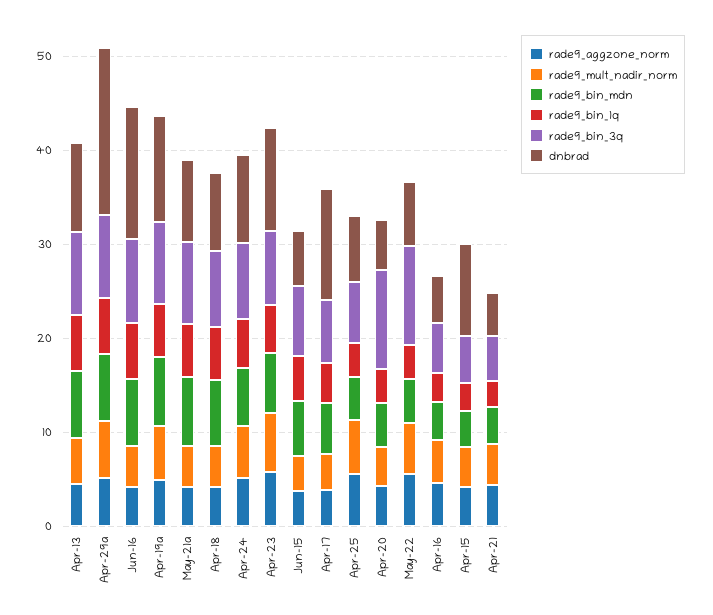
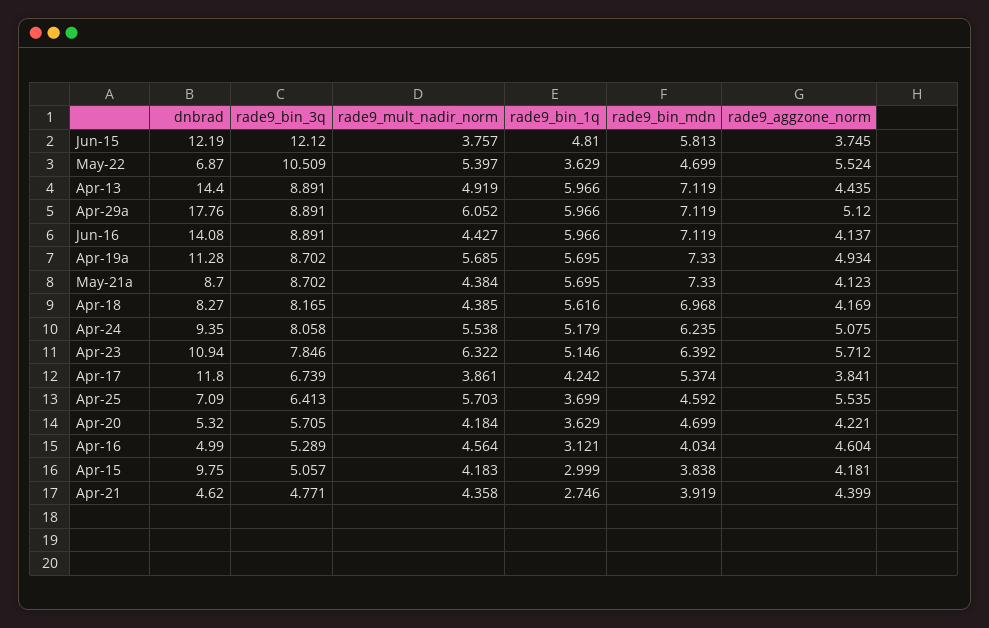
  {
    "rade9_aggzone_norm": {
      "Apr-13": 4.435,
      "Apr-29a": 5.12,
      "Jun-16": 4.137,
      "Apr-19a": 4.934,
      "May-21a": 4.123,
      "Apr-18": 4.169,
      "Apr-24": 5.075,
      "Apr-23": 5.712,
      "Jun-15": 3.745,
      "Apr-17": 3.841,
      "Apr-25": 5.535,
      "Apr-20": 4.221,
      "May-22": 5.524,
      "Apr-16": 4.604,
      "Apr-15": 4.181,
      "Apr-21": 4.399
    },
    "rade9_mult_nadir_norm": {
      "Apr-13": 4.919,
      "Apr-29a": 6.052,
      "Jun-16": 4.427,
      "Apr-19a": 5.685,
      "May-21a": 4.384,
      "Apr-18": 4.385,
      "Apr-24": 5.538,
      "Apr-23": 6.322,
      "Jun-15": 3.757,
      "Apr-17": 3.861,
      "Apr-25": 5.703,
      "Apr-20": 4.184,
      "May-22": 5.397,
      "Apr-16": 4.564,
      "Apr-15": 4.183,
      "Apr-21": 4.358
    },
    "rade9_bin_mdn": {
      "Apr-13": 7.119,
      "Apr-29a": 7.119,
      "Jun-16": 7.119,
      "Apr-19a": 7.33,
      "May-21a": 7.33,
      "Apr-18": 6.968,
      "Apr-24": 6.235,
      "Apr-23": 6.392,
      "Jun-15": 5.813,
      "Apr-17": 5.374,
      "Apr-25": 4.592,
      "Apr-20": 4.699,
      "May-22": 4.699,
      "Apr-16": 4.034,
      "Apr-15": 3.838,
      "Apr-21": 3.919
    },
    "rade9_bin_1q": {
      "Apr-13": 5.966,
      "Apr-29a": 5.966,
      "Jun-16": 5.966,
      "Apr-19a": 5.695,
      "May-21a": 5.695,
      "Apr-18": 5.616,
      "Apr-24": 5.179,
      "Apr-23": 5.146,
      "Jun-15": 4.81,
      "Apr-17": 4.242,
      "Apr-25": 3.699,
      "Apr-20": 3.629,
      "May-22": 3.629,
      "Apr-16": 3.121,
      "Apr-15": 2.999,
      "Apr-21": 2.746
    },
    "rade9_bin_3q": {
      "Apr-13": 8.891,
      "Apr-29a": 8.891,
      "Jun-16": 8.891,
      "Apr-19a": 8.702,
      "May-21a": 8.702,
      "Apr-18": 8.165,
      "Apr-24": 8.058,
      "Apr-23": 7.846,
-     "Jun-15": 8,
+     "Jun-15": 12.12,
      "Apr-17": 6.739,
      "Apr-25": 6.413,
-     "Apr-20": 10,
+     "Apr-20": 5.705,
      "May-22": 10.509,
      "Apr-16": 5.289,
      "Apr-15": 5.057,
      "Apr-21": 4.771
    },
    "dnbrad": {
-     "Apr-13": 10,
+     "Apr-13": 14.4,
      "Apr-29a": 17.76,
      "Jun-16": 14.08,
      "Apr-19a": 11.28,
      "May-21a": 8.7,
      "Apr-18": 8.27,
      "Apr-24": 9.35,
      "Apr-23": 10.94,
-     "Jun-15": 6,
+     "Jun-15": 12.19,
      "Apr-17": 11.8,
      "Apr-25": 7.09,
      "Apr-20": 5.32,
      "May-22": 6.87,
      "Apr-16": 4.99,
      "Apr-15": 9.75,
      "Apr-21": 4.62
    }
  }

